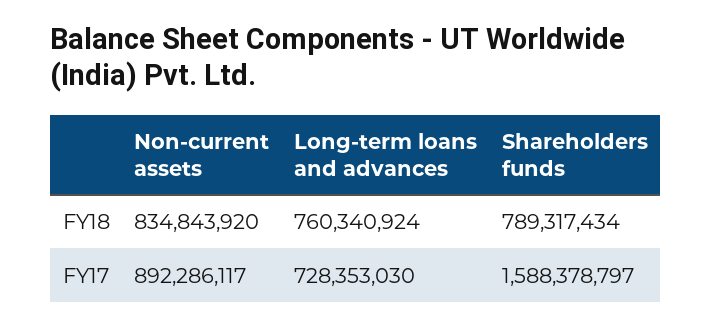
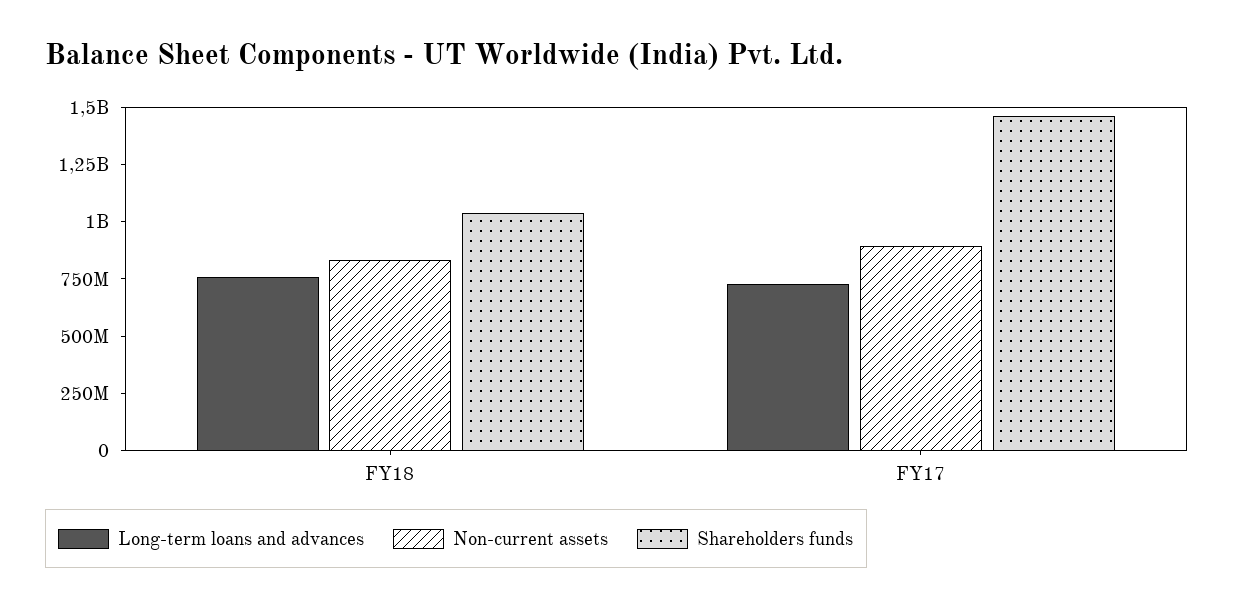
  {
    "Non-current assets": {
      "FY18": 834843920,
      "FY17": 892286117
    },
    "Long-term loans and advances": {
      "FY18": 760340924,
      "FY17": 728353030
    },
    "Shareholders funds": {
-     "FY18": 789317434,
+     "FY18": 1050000000,
-     "FY17": 1588378797
+     "FY17": 1450000000
    }
  }

